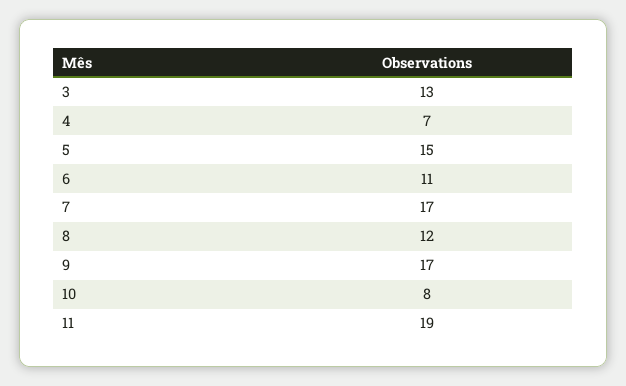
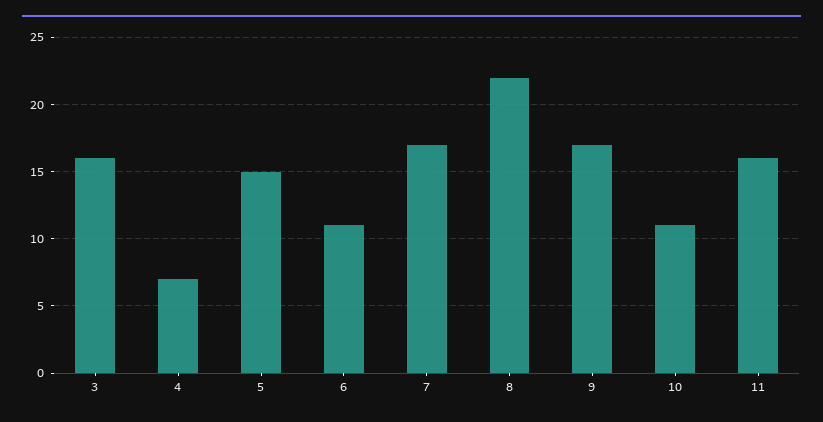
  {
-   "3": 13,
+   "3": 16,
    "4": 7,
    "5": 15,
    "6": 11,
    "7": 17,
-   "8": 12,
+   "8": 22,
    "9": 17,
-   "10": 8,
+   "10": 11,
-   "11": 19
+   "11": 16
  }

